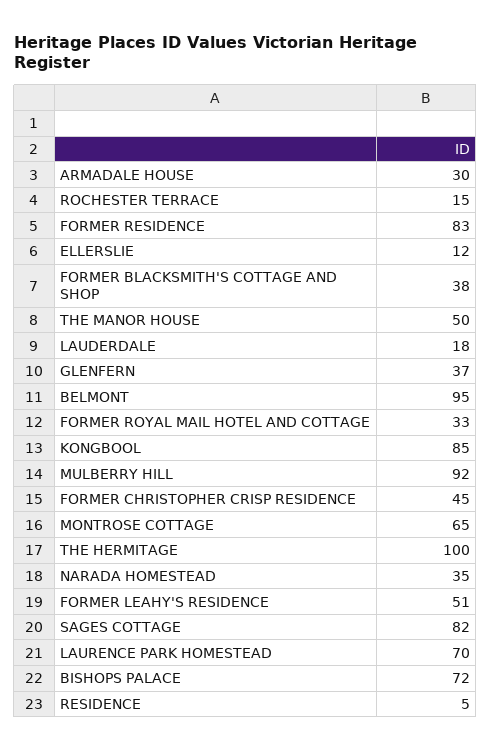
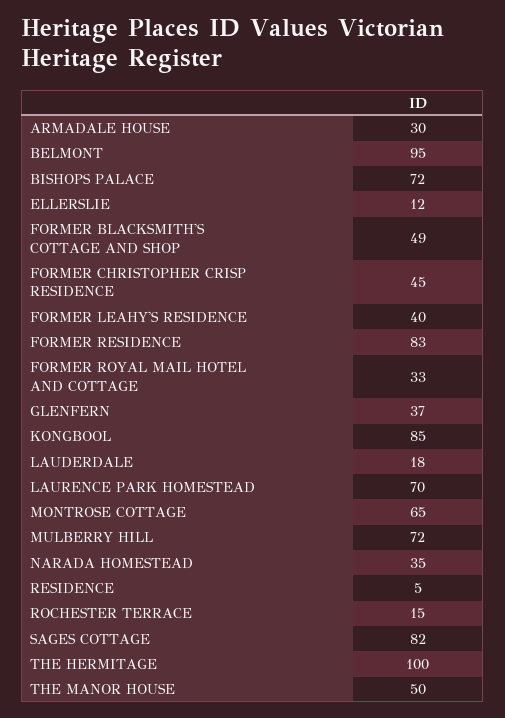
  {
    "ARMADALE HOUSE": 30,
    "ROCHESTER TERRACE": 15,
    "FORMER RESIDENCE": 83,
    "ELLERSLIE": 12,
-   "FORMER BLACKSMITH'S COTTAGE AND SHOP": 38,
+   "FORMER BLACKSMITH'S COTTAGE AND SHOP": 49,
    "THE MANOR HOUSE": 50,
    "LAUDERDALE": 18,
    "GLENFERN": 37,
    "BELMONT": 95,
    "FORMER ROYAL MAIL HOTEL AND COTTAGE": 33,
    "KONGBOOL": 85,
-   "MULBERRY HILL": 92,
+   "MULBERRY HILL": 72,
    "FORMER CHRISTOPHER CRISP RESIDENCE": 45,
    "MONTROSE COTTAGE": 65,
    "THE HERMITAGE": 100,
    "NARADA HOMESTEAD": 35,
-   "FORMER LEAHY'S RESIDENCE": 51,
+   "FORMER LEAHY'S RESIDENCE": 40,
    "SAGES COTTAGE": 82,
    "LAURENCE PARK HOMESTEAD": 70,
    "BISHOPS PALACE": 72,
    "RESIDENCE": 5
  }

